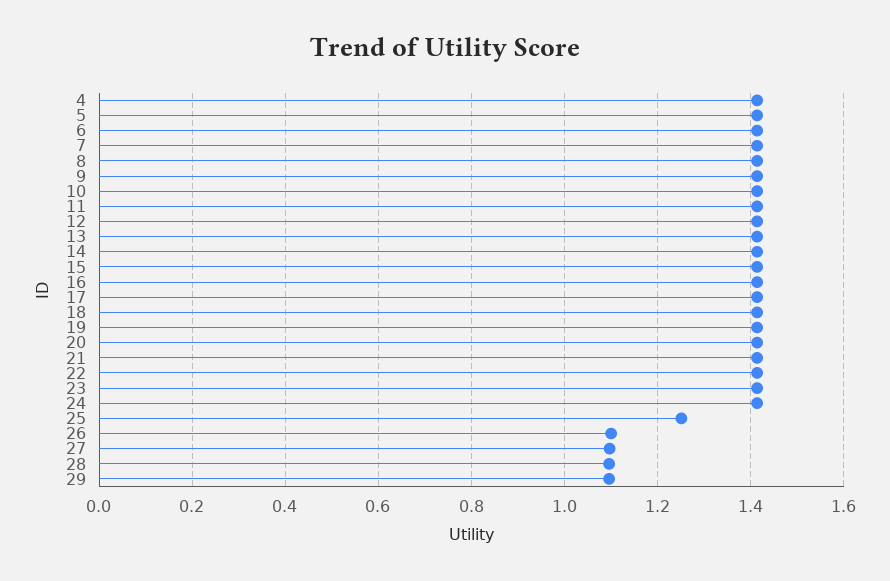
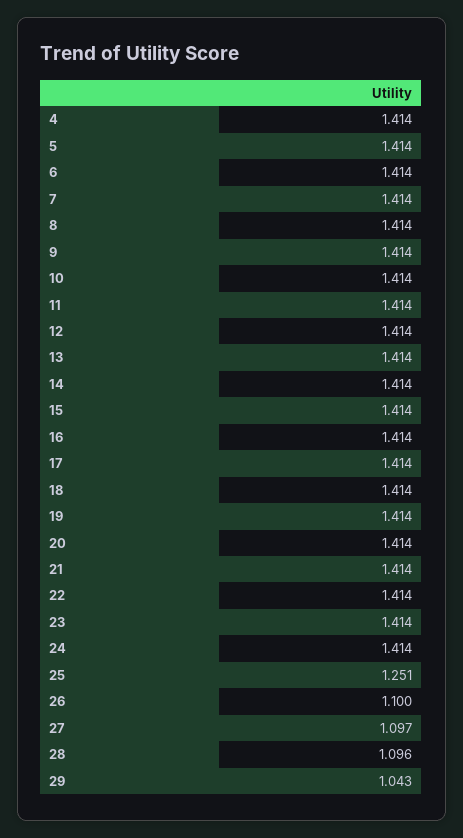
  {
    "4": 1.414,
    "5": 1.414,
    "6": 1.414,
    "7": 1.414,
    "8": 1.414,
    "9": 1.414,
    "10": 1.414,
    "11": 1.414,
    "12": 1.414,
    "13": 1.414,
    "14": 1.414,
    "15": 1.414,
    "16": 1.414,
    "17": 1.414,
    "18": 1.414,
    "19": 1.414,
    "20": 1.414,
    "21": 1.414,
    "22": 1.414,
    "23": 1.414,
    "24": 1.414,
    "25": 1.251,
    "26": 1.1,
    "27": 1.097,
    "28": 1.096,
-   "29": 1.1
+   "29": 1.043
  }

